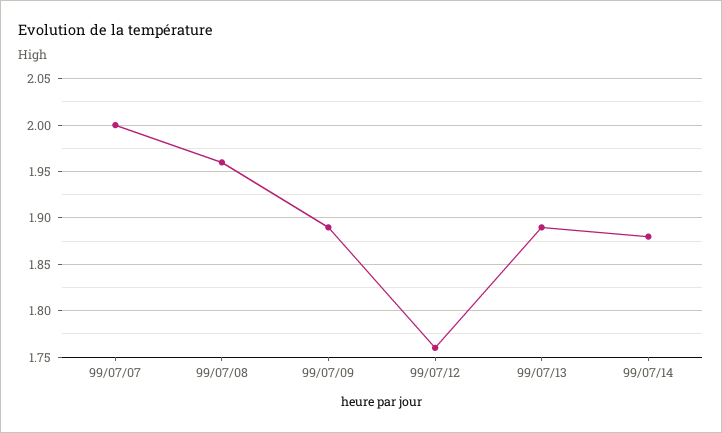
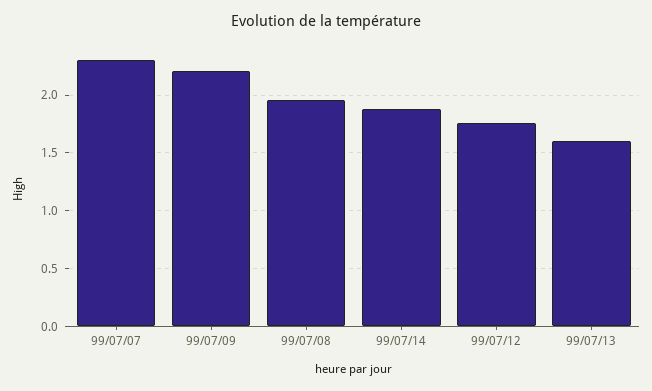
  {
-   "99/07/07": 2,
+   "99/07/07": 2.3,
    "99/07/08": 1.96,
-   "99/07/09": 1.89,
+   "99/07/09": 2.2,
    "99/07/12": 1.76,
-   "99/07/13": 1.89,
+   "99/07/13": 1.6,
    "99/07/14": 1.88
  }

